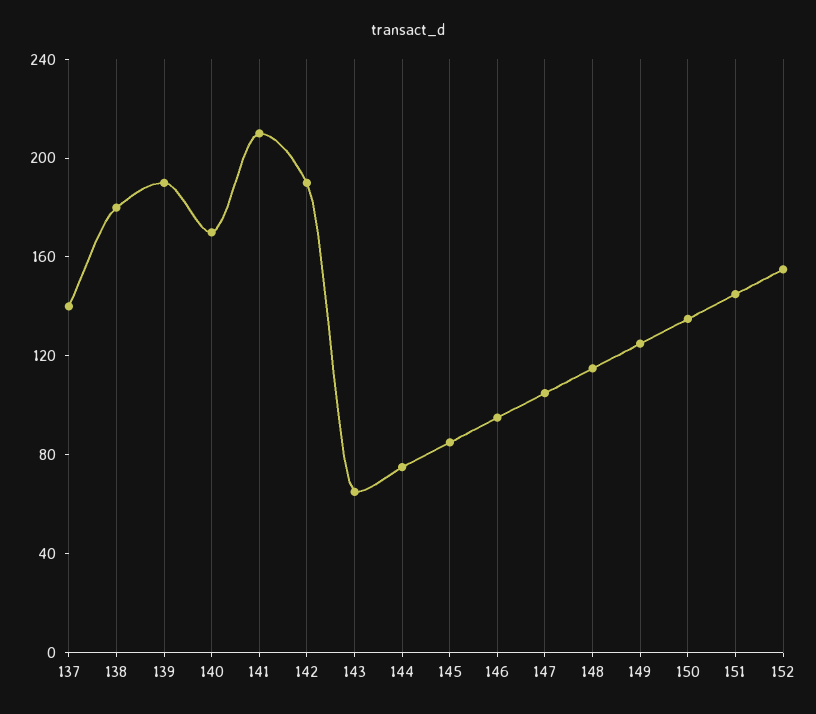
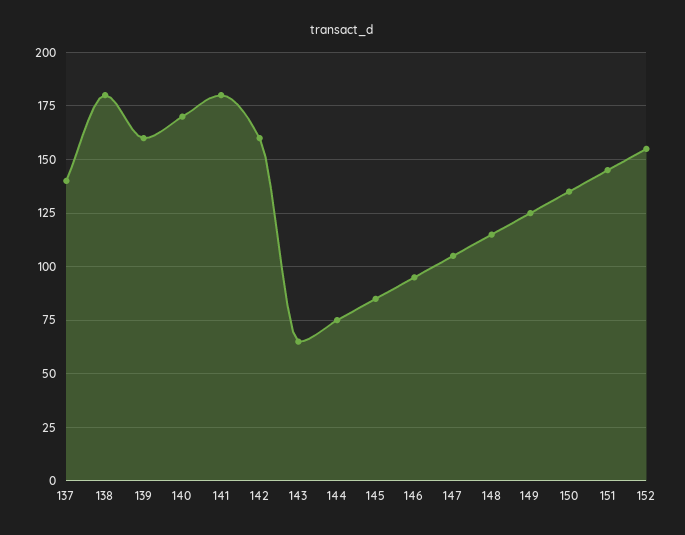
  {
    "137": 140,
    "138": 180,
-   "139": 190,
+   "139": 160,
    "140": 170,
-   "141": 210,
+   "141": 180,
-   "142": 190,
+   "142": 160,
    "143": 65,
    "144": 75,
    "145": 85,
    "146": 95,
    "147": 105,
    "148": 115,
    "149": 125,
    "150": 135,
    "151": 145,
    "152": 155
  }

